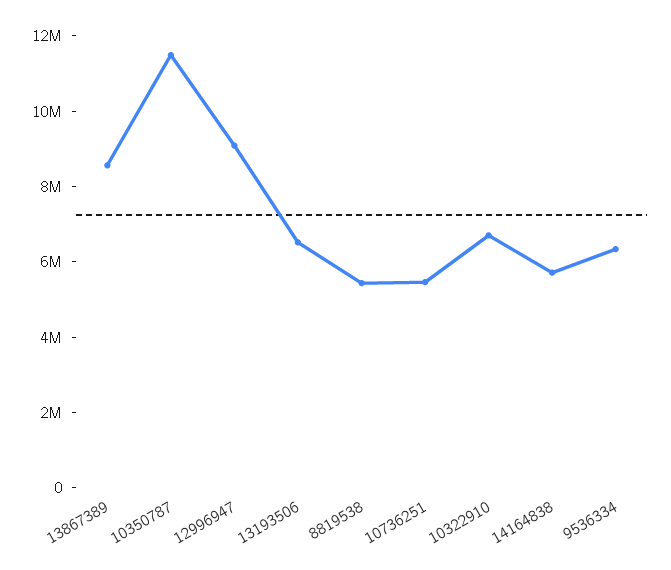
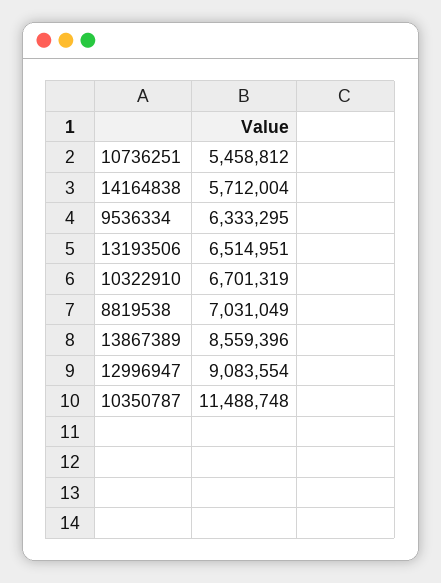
  {
    "13867389": 8559396,
    "10350787": 11488748,
    "12996947": 9083554,
    "13193506": 6514951,
-   "8819538": 5500000,
+   "8819538": 7031049,
    "10736251": 5458812,
    "10322910": 6701319,
    "14164838": 5712004,
    "9536334": 6333295
  }

